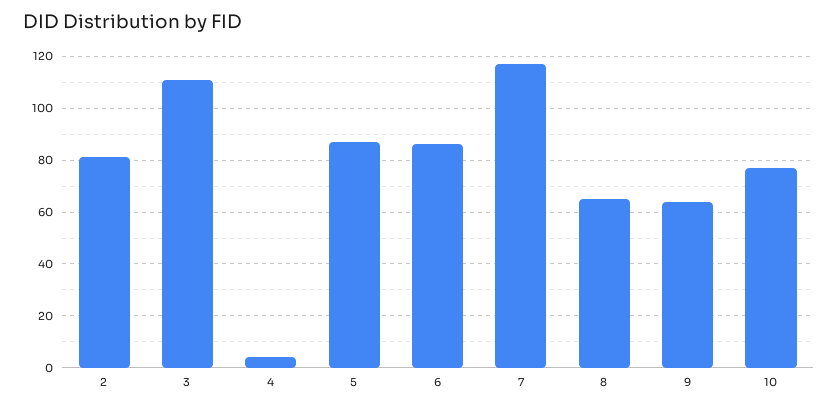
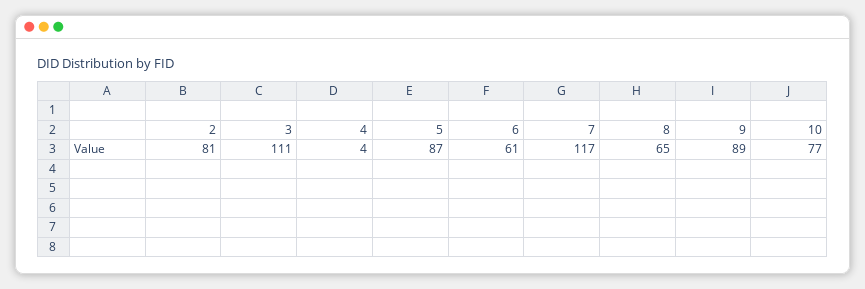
  {
    "2": 81,
    "3": 111,
    "4": 4,
    "5": 87,
-   "6": 85,
+   "6": 61,
    "7": 117,
    "8": 65,
-   "9": 65,
+   "9": 89,
    "10": 77
  }

